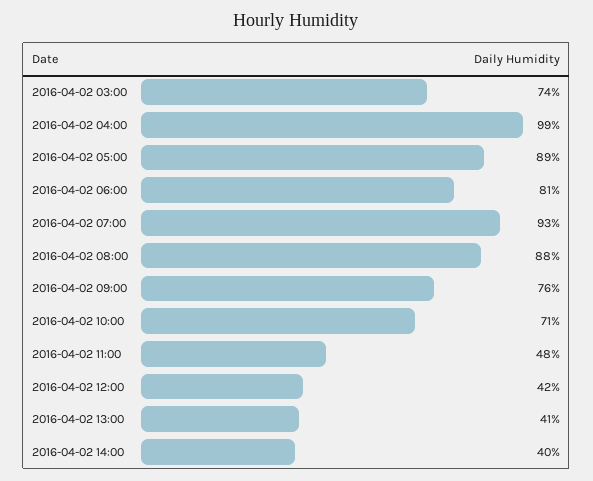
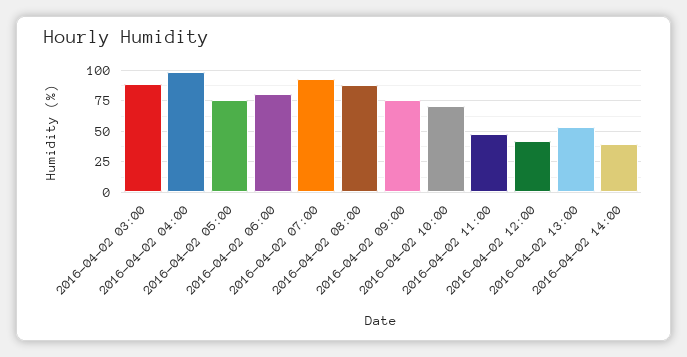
  {
-   "2016-04-02 03:00": 74,
+   "2016-04-02 03:00": 90,
    "2016-04-02 04:00": 99,
-   "2016-04-02 05:00": 89,
+   "2016-04-02 05:00": 75,
    "2016-04-02 06:00": 81,
    "2016-04-02 07:00": 93,
    "2016-04-02 08:00": 88,
    "2016-04-02 09:00": 76,
    "2016-04-02 10:00": 71,
    "2016-04-02 11:00": 48,
    "2016-04-02 12:00": 42,
-   "2016-04-02 13:00": 41,
+   "2016-04-02 13:00": 55,
    "2016-04-02 14:00": 40
  }

